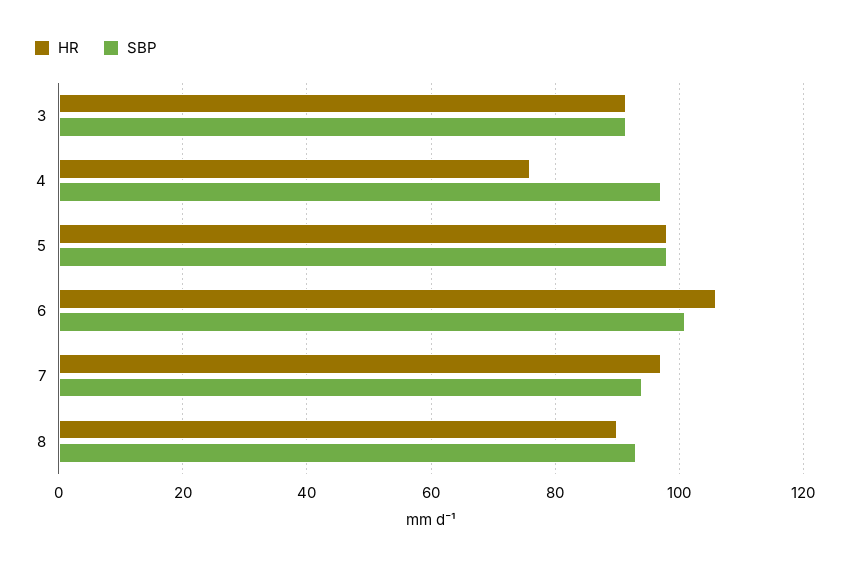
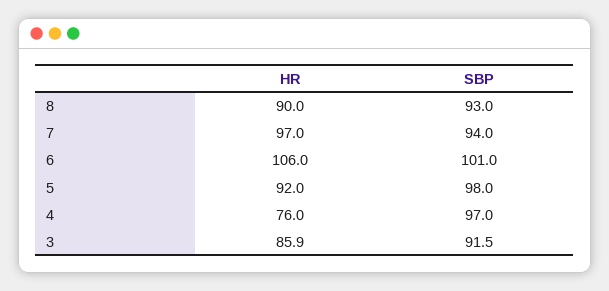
  {
    "HR": {
-     "3": 92,
+     "3": 85.9,
      "4": 76,
-     "5": 98,
+     "5": 92,
      "6": 106,
      "7": 97,
      "8": 90
    },
    "SBP": {
      "3": 91.5,
      "4": 97,
      "5": 98,
      "6": 101,
      "7": 94,
      "8": 93
    }
  }

